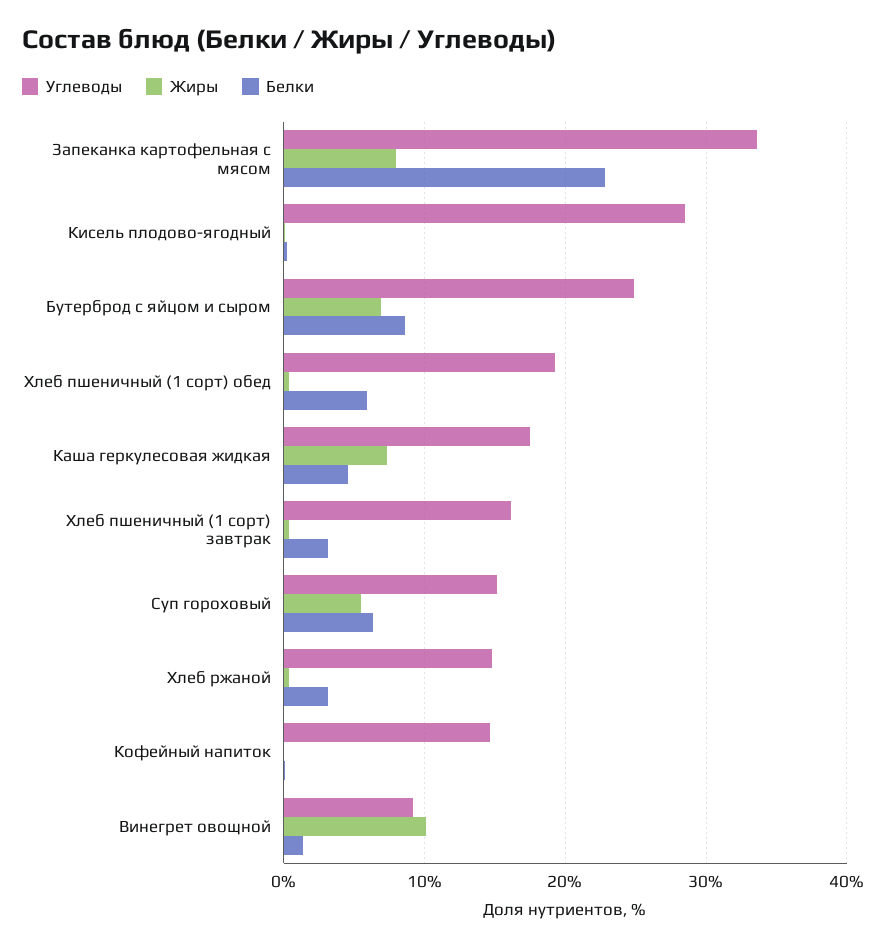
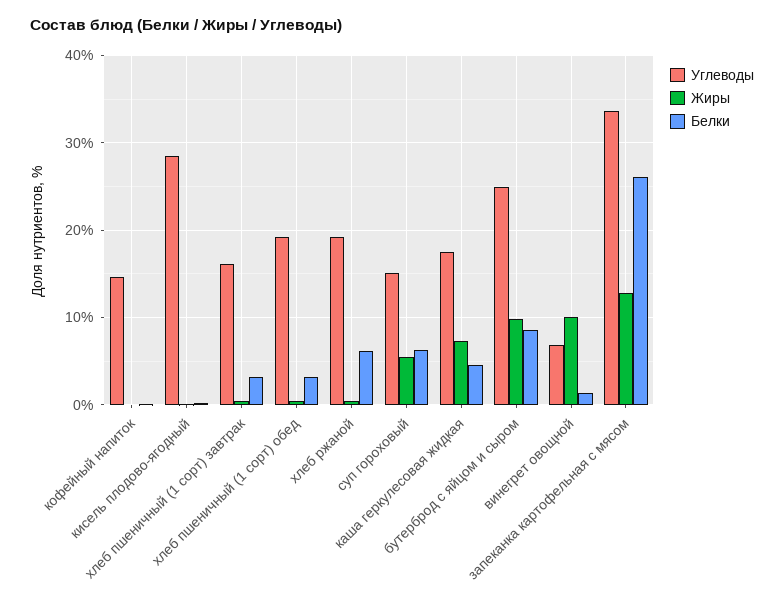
  {
    "Углеводы": {
      "Запеканка картофельная с мясом": 34,
      "Кисель плодово-ягодный": 29,
      "Бутерброд с яйцом и сыром": 25,
      "Хлеб пшеничный (1 сорт) обед": 19,
      "Каша геркулесовая жидкая": 18,
      "Хлеб пшеничный (1 сорт) завтрак": 16,
      "Суп гороховый": 15,
-     "Хлеб ржаной": 15,
+     "Хлеб ржаной": 19,
      "Кофейный напиток": 15,
-     "Винегрет овощной": 9
+     "Винегрет овощной": 7
    },
    "Жиры": {
-     "Запеканка картофельная с мясом": 8,
+     "Запеканка картофельная с мясом": 13,
      "Кисель плодово-ягодный": 0,
-     "Бутерброд с яйцом и сыром": 7,
+     "Бутерброд с яйцом и сыром": 10,
      "Хлеб пшеничный (1 сорт) обед": 0,
      "Каша геркулесовая жидкая": 7,
      "Хлеб пшеничный (1 сорт) завтрак": 0,
      "Суп гороховый": 5,
      "Хлеб ржаной": 0,
      "Кофейный напиток": 0,
      "Винегрет овощной": 10
    },
    "Белки": {
-     "Запеканка картофельная с мясом": 23,
+     "Запеканка картофельная с мясом": 26,
      "Кисель плодово-ягодный": 0,
      "Бутерброд с яйцом и сыром": 9,
-     "Хлеб пшеничный (1 сорт) обед": 6,
+     "Хлеб пшеничный (1 сорт) обед": 3,
      "Каша геркулесовая жидкая": 5,
      "Хлеб пшеничный (1 сорт) завтрак": 3,
      "Суп гороховый": 6,
-     "Хлеб ржаной": 3,
+     "Хлеб ржаной": 6,
      "Кофейный напиток": 0,
      "Винегрет овощной": 1
    }
  }

